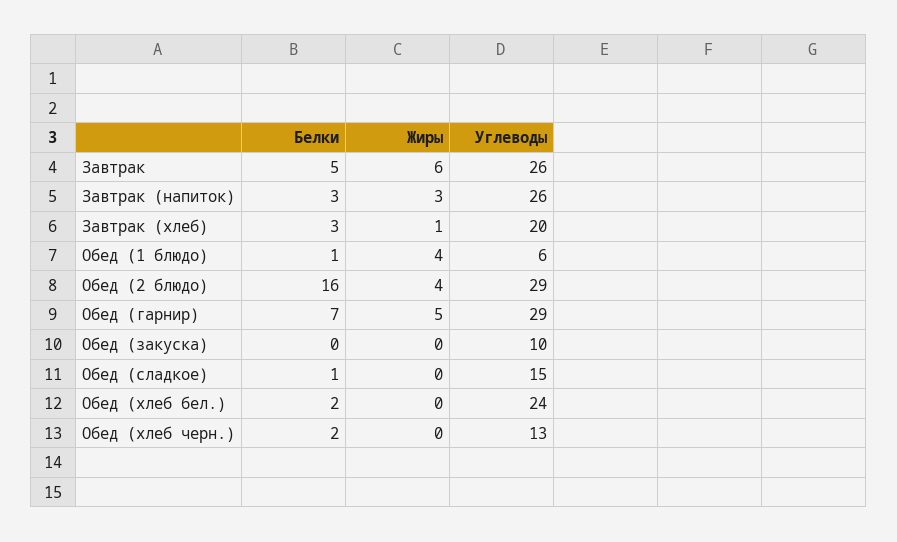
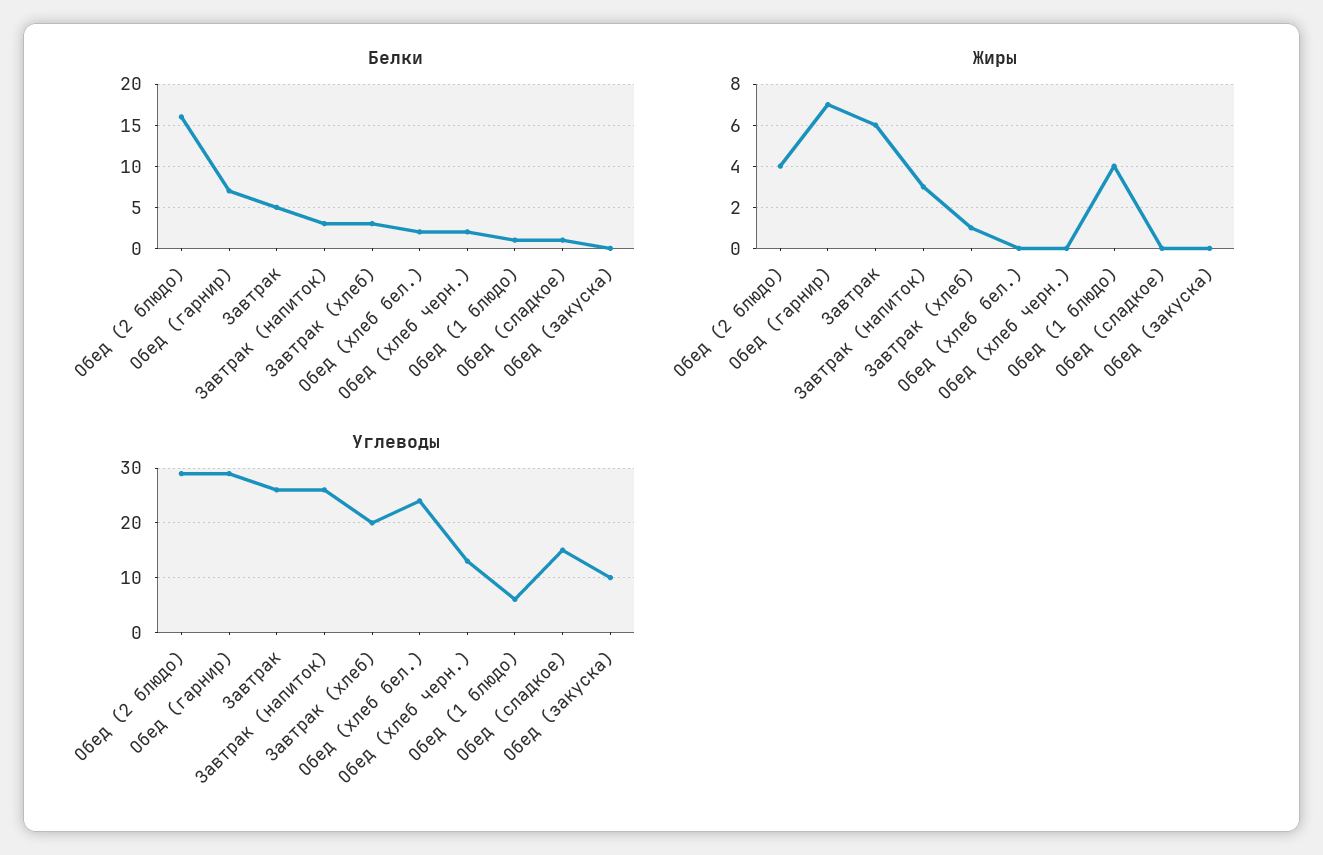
  {
    "Белки": {
      "Завтрак": 5,
      "Завтрак (напиток)": 3,
      "Завтрак (хлеб)": 3,
      "Обед (1 блюдо)": 1,
      "Обед (2 блюдо)": 16,
      "Обед (гарнир)": 7,
      "Обед (закуска)": 0,
      "Обед (сладкое)": 1,
      "Обед (хлеб бел.)": 2,
      "Обед (хлеб черн.)": 2
    },
    "Жиры": {
      "Завтрак": 6,
      "Завтрак (напиток)": 3,
      "Завтрак (хлеб)": 1,
      "Обед (1 блюдо)": 4,
      "Обед (2 блюдо)": 4,
-     "Обед (гарнир)": 5,
+     "Обед (гарнир)": 7,
      "Обед (закуска)": 0,
      "Обед (сладкое)": 0,
      "Обед (хлеб бел.)": 0,
      "Обед (хлеб черн.)": 0
    },
    "Углеводы": {
      "Завтрак": 26,
      "Завтрак (напиток)": 26,
      "Завтрак (хлеб)": 20,
      "Обед (1 блюдо)": 6,
      "Обед (2 блюдо)": 29,
      "Обед (гарнир)": 29,
      "Обед (закуска)": 10,
      "Обед (сладкое)": 15,
      "Обед (хлеб бел.)": 24,
      "Обед (хлеб черн.)": 13
    }
  }

